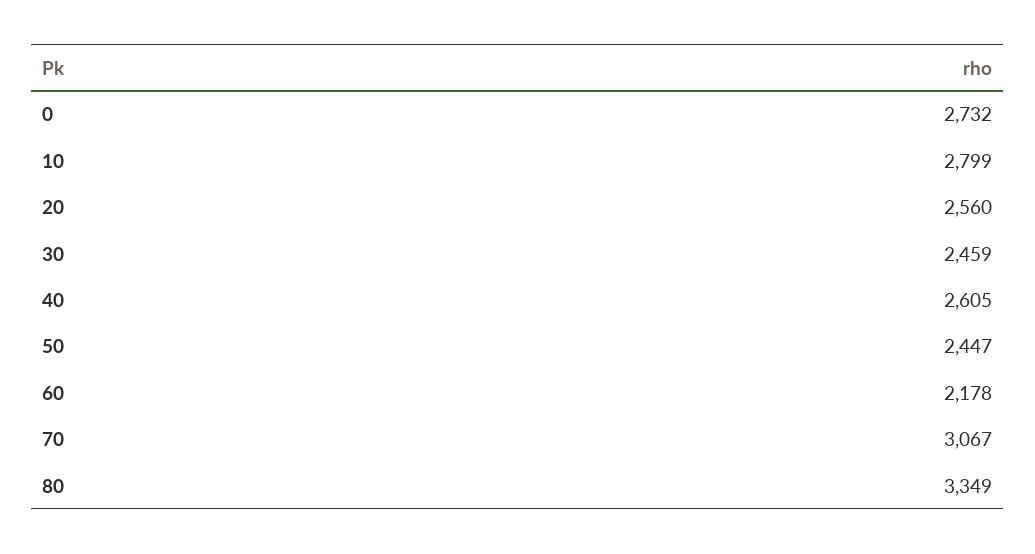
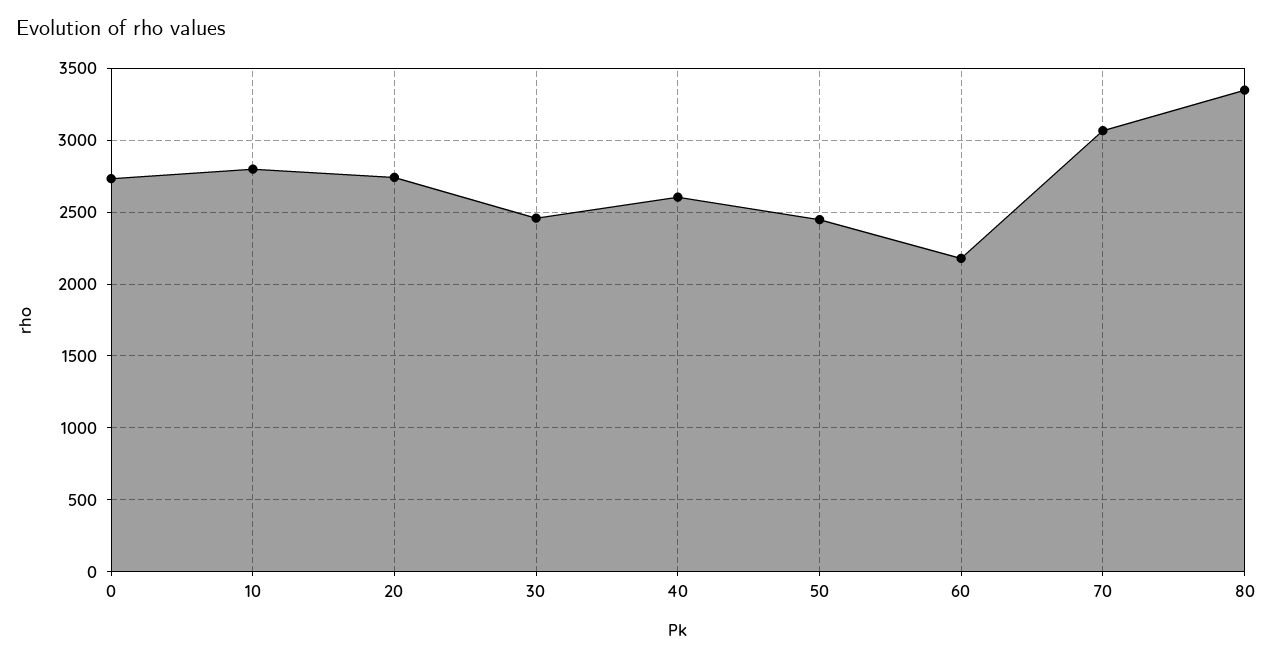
  {
    "0": 2732,
    "10": 2799,
-   "20": 2560,
+   "20": 2750,
    "30": 2459,
    "40": 2605,
    "50": 2447,
    "60": 2178,
    "70": 3067,
    "80": 3349
  }

